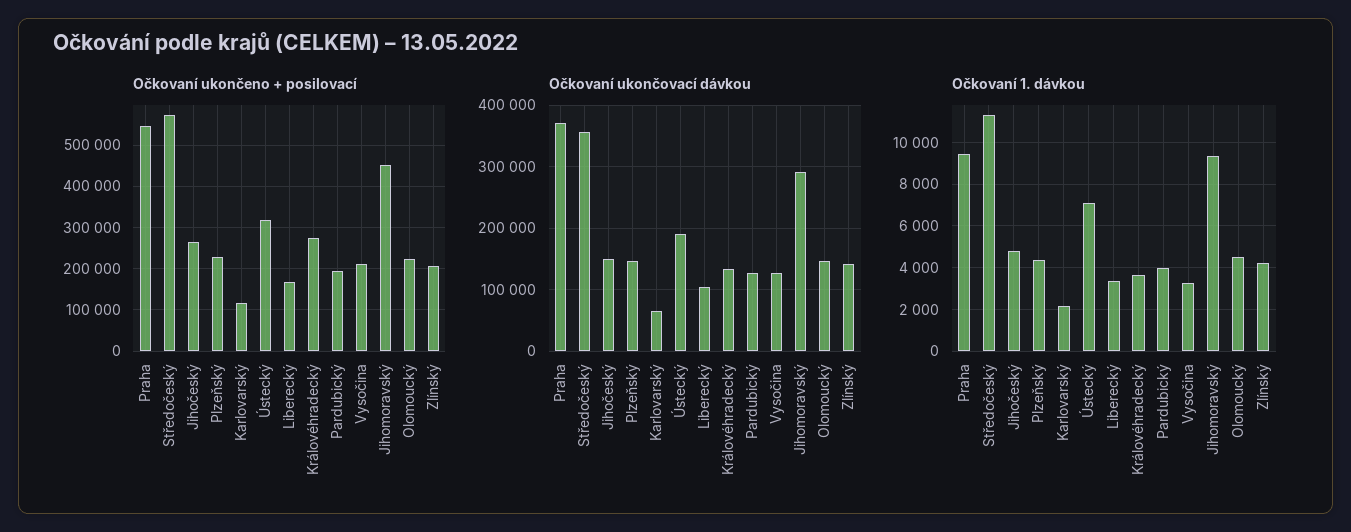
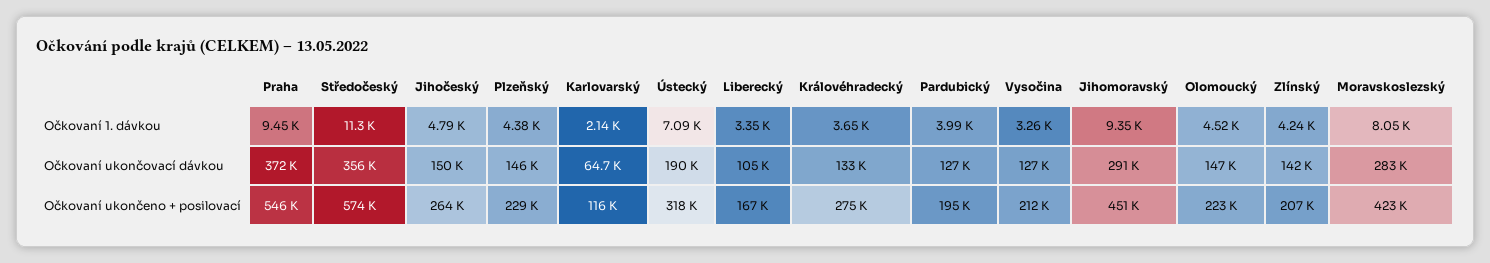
  {
    "Očkovaní ukončeno + posilovací": {
      "Praha": 546000,
      "Středočeský": 574000,
      "Jihočeský": 264000,
      "Plzeňský": 229000,
      "Karlovarský": 116000,
      "Ústecký": 318000,
      "Liberecký": 167000,
      "Královéhradecký": 275000,
      "Pardubický": 195000,
      "Vysočina": 212000,
      "Jihomoravský": 451000,
      "Olomoucký": 223000,
-     "Zlínský": 207000
+     "Zlínský": 207000,
+     "Moravskoslezský": 423000
    },
    "Očkovaní ukončovací dávkou": {
      "Praha": 372000,
      "Středočeský": 356000,
      "Jihočeský": 150000,
      "Plzeňský": 146000,
      "Karlovarský": 64700,
      "Ústecký": 190000,
      "Liberecký": 105000,
      "Královéhradecký": 133000,
      "Pardubický": 127000,
      "Vysočina": 127000,
      "Jihomoravský": 291000,
      "Olomoucký": 147000,
-     "Zlínský": 142000
+     "Zlínský": 142000,
+     "Moravskoslezský": 283000
    },
    "Očkovaní 1. dávkou": {
      "Praha": 9450,
      "Středočeský": 11300,
      "Jihočeský": 4790,
      "Plzeňský": 4380,
      "Karlovarský": 2140,
      "Ústecký": 7090,
      "Liberecký": 3350,
      "Královéhradecký": 3650,
      "Pardubický": 3990,
      "Vysočina": 3260,
      "Jihomoravský": 9350,
      "Olomoucký": 4520,
-     "Zlínský": 4240
+     "Zlínský": 4240,
+     "Moravskoslezský": 8050
    }
  }

